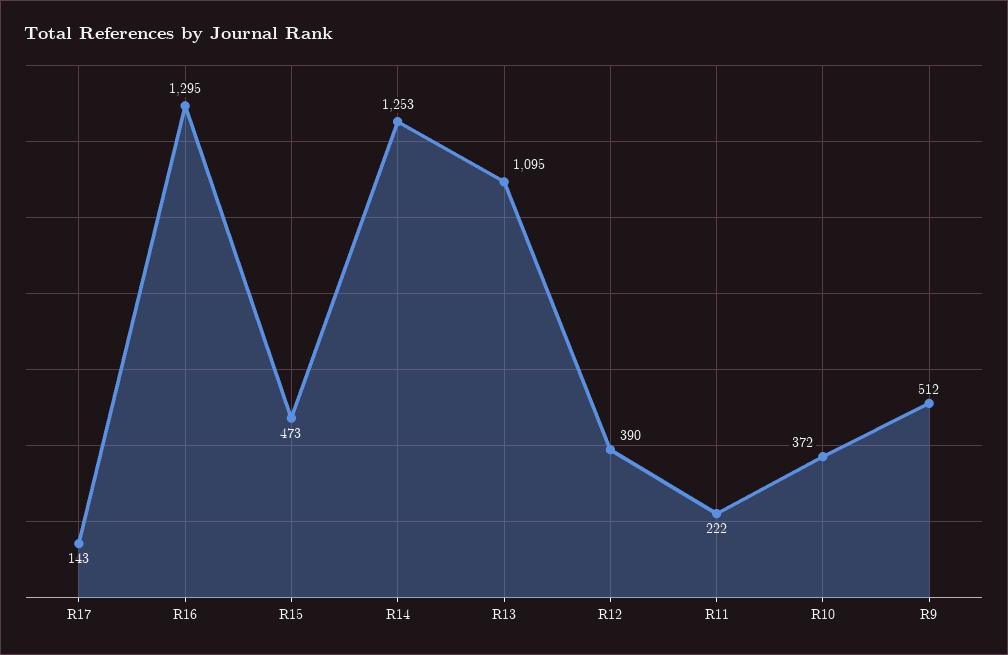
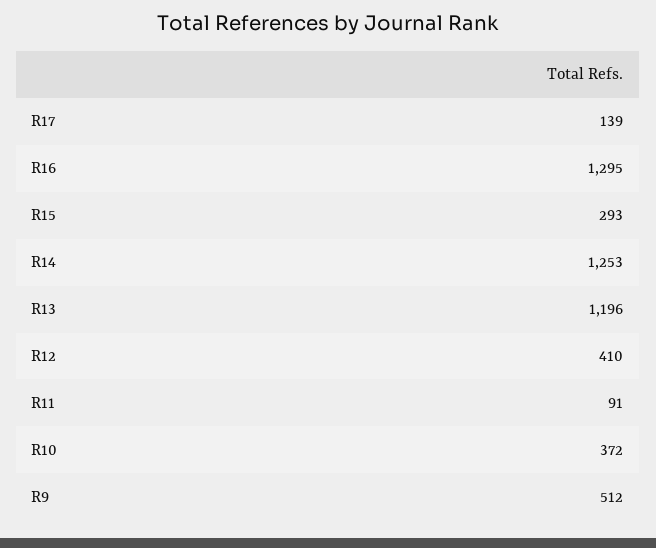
  {
-   "R17": 143,
+   "R17": 139,
    "R16": 1295,
-   "R15": 473,
+   "R15": 293,
    "R14": 1253,
-   "R13": 1095,
+   "R13": 1196,
-   "R12": 390,
+   "R12": 410,
-   "R11": 222,
+   "R11": 91,
    "R10": 372,
    "R9": 512
  }

